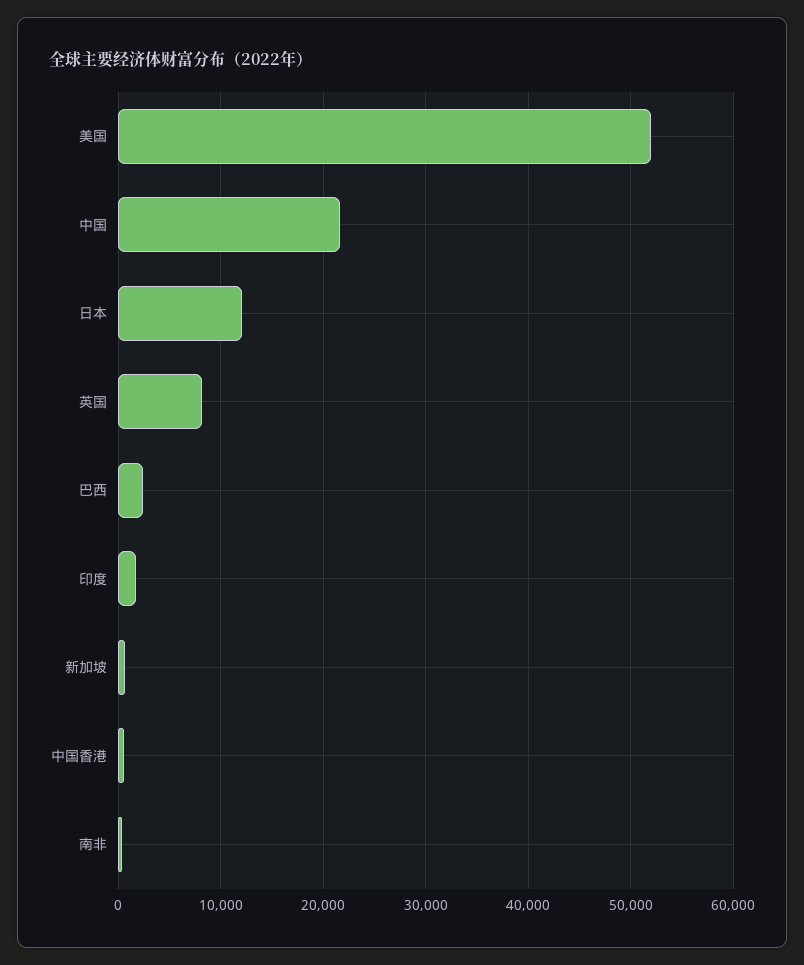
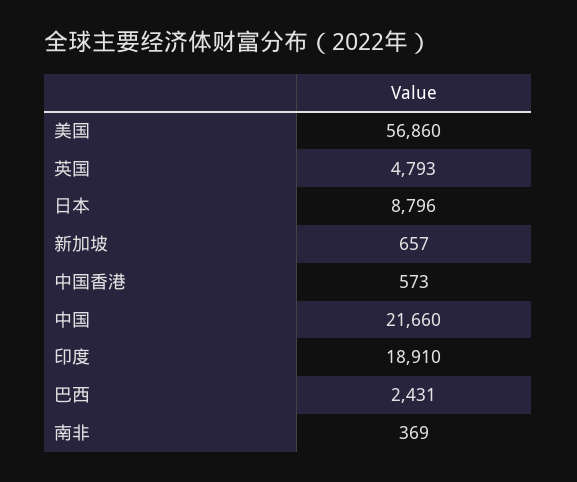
  {
-   "美国": 52000,
+   "美国": 56860,
    "中国": 21660,
-   "日本": 12000,
+   "日本": 8796,
-   "英国": 8000,
+   "英国": 4793,
    "巴西": 2431,
-   "印度": 2000,
+   "印度": 18910,
    "新加坡": 657,
    "中国香港": 573,
    "南非": 369
  }

